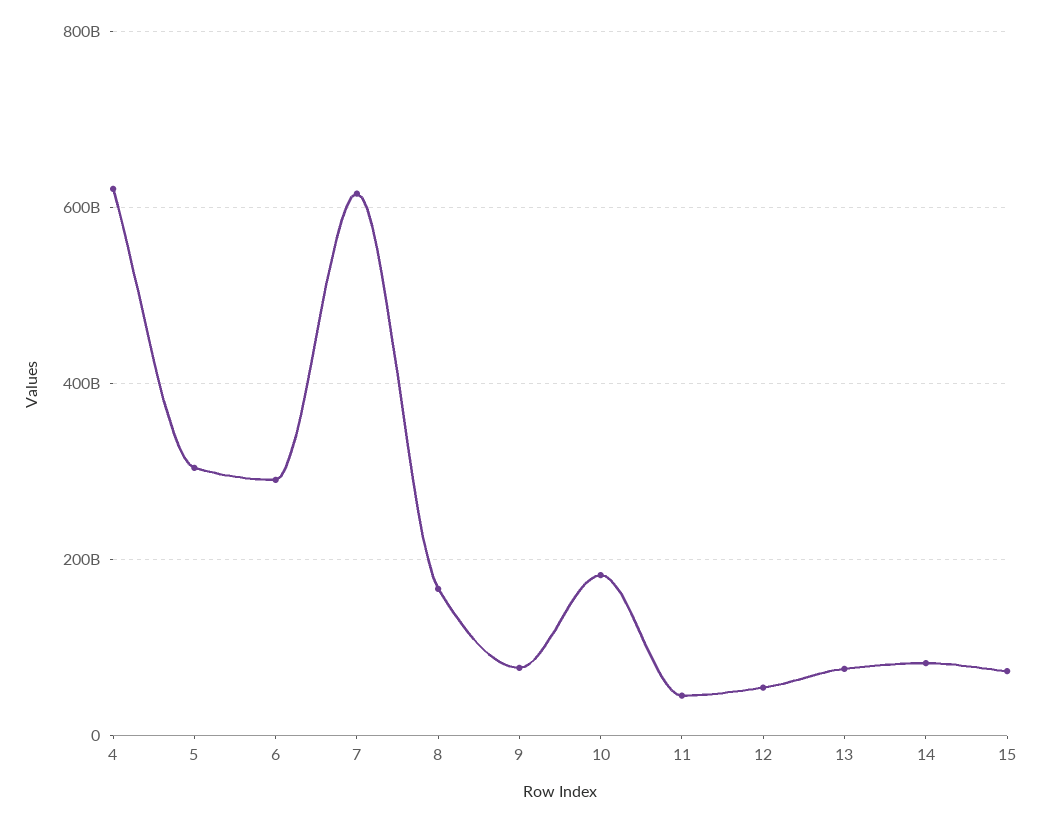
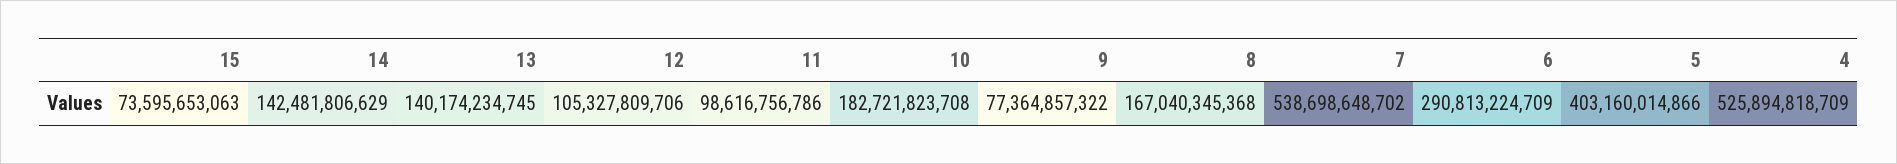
  {
-   "4": 620000000000,
+   "4": 525894818709,
-   "5": 300000000000,
+   "5": 403160014866,
    "6": 290813224709,
-   "7": 620000000000,
+   "7": 538698648702,
    "8": 167040345368,
    "9": 77364857322,
    "10": 182721823708,
-   "11": 40000000000,
+   "11": 98616756786,
-   "12": 60000000000,
+   "12": 105327809706,
-   "13": 80000000000,
+   "13": 140174234745,
-   "14": 80000000000,
+   "14": 142481806629,
    "15": 73595653063
  }

